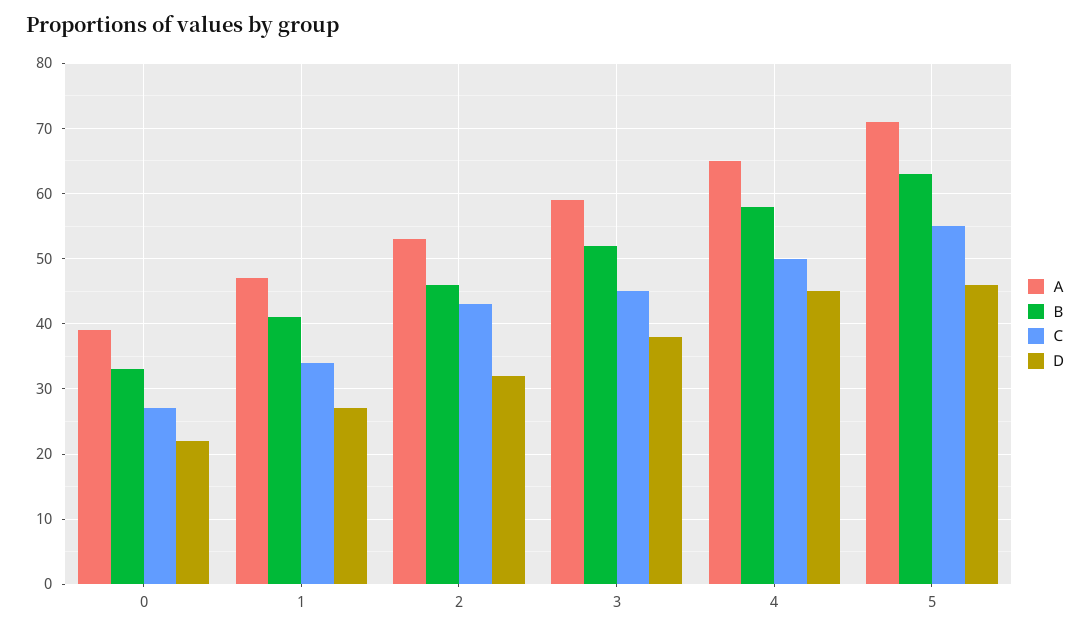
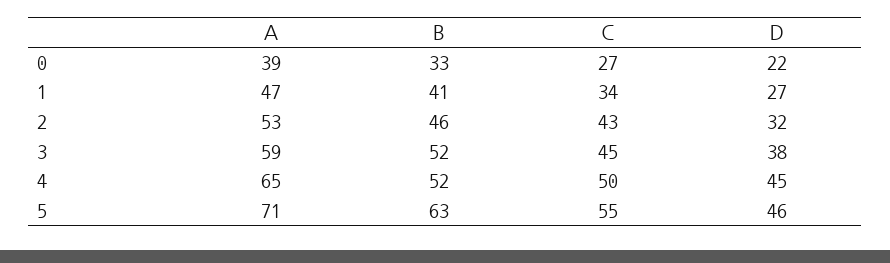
  {
    "Ａ": {
      "0": 39,
      "1": 47,
      "2": 53,
      "3": 59,
      "4": 65,
      "5": 71
    },
    "Ｂ": {
      "0": 33,
      "1": 41,
      "2": 46,
      "3": 52,
-     "4": 58,
+     "4": 52,
      "5": 63
    },
    "Ｃ": {
      "0": 27,
      "1": 34,
      "2": 43,
      "3": 45,
      "4": 50,
      "5": 55
    },
    "Ｄ": {
      "0": 22,
      "1": 27,
      "2": 32,
      "3": 38,
      "4": 45,
      "5": 46
    }
  }

